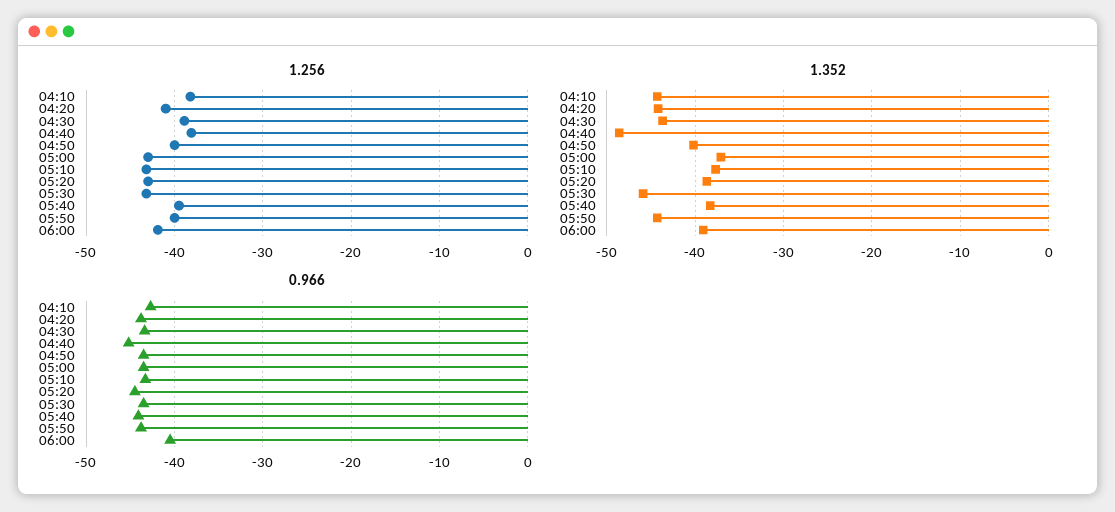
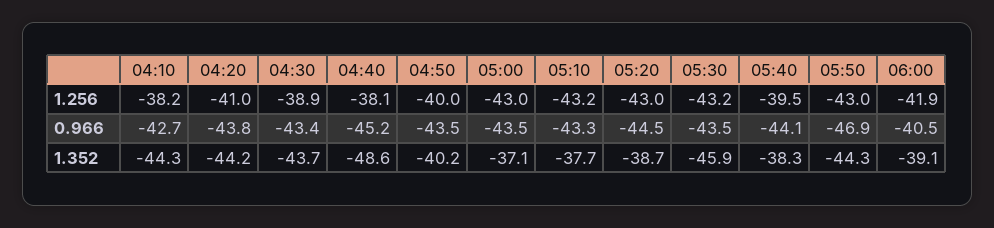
  {
    "1.256": {
      "04:10": -38.2,
      "04:20": -41,
      "04:30": -38.9,
      "04:40": -38.1,
      "04:50": -40,
      "05:00": -43,
      "05:10": -43.2,
      "05:20": -43,
      "05:30": -43.2,
      "05:40": -39.5,
-     "05:50": -40,
+     "05:50": -43,
      "06:00": -41.9
    },
    "1.352": {
      "04:10": -44.3,
      "04:20": -44.2,
      "04:30": -43.7,
      "04:40": -48.6,
      "04:50": -40.2,
      "05:00": -37.1,
      "05:10": -37.7,
      "05:20": -38.7,
      "05:30": -45.9,
      "05:40": -38.3,
      "05:50": -44.3,
      "06:00": -39.1
    },
    "0.966": {
      "04:10": -42.7,
      "04:20": -43.8,
      "04:30": -43.4,
      "04:40": -45.2,
      "04:50": -43.5,
      "05:00": -43.5,
      "05:10": -43.3,
      "05:20": -44.5,
      "05:30": -43.5,
      "05:40": -44.1,
-     "05:50": -44,
+     "05:50": -46.9,
      "06:00": -40.5
    }
  }

